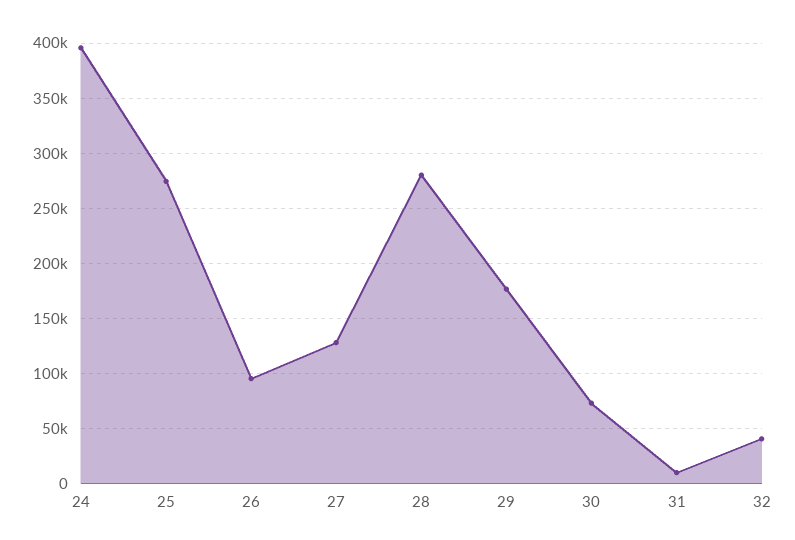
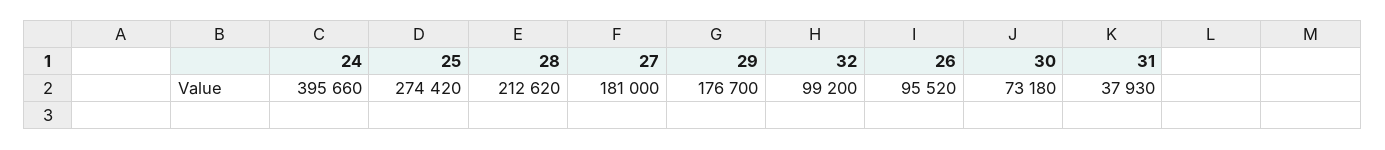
  {
    "24": 395660,
    "25": 274420,
    "26": 95520,
-   "27": 130000,
+   "27": 181000,
-   "28": 280000,
+   "28": 212620,
    "29": 176700,
    "30": 73180,
-   "31": 10000,
+   "31": 37930,
-   "32": 40000
+   "32": 99200
  }

